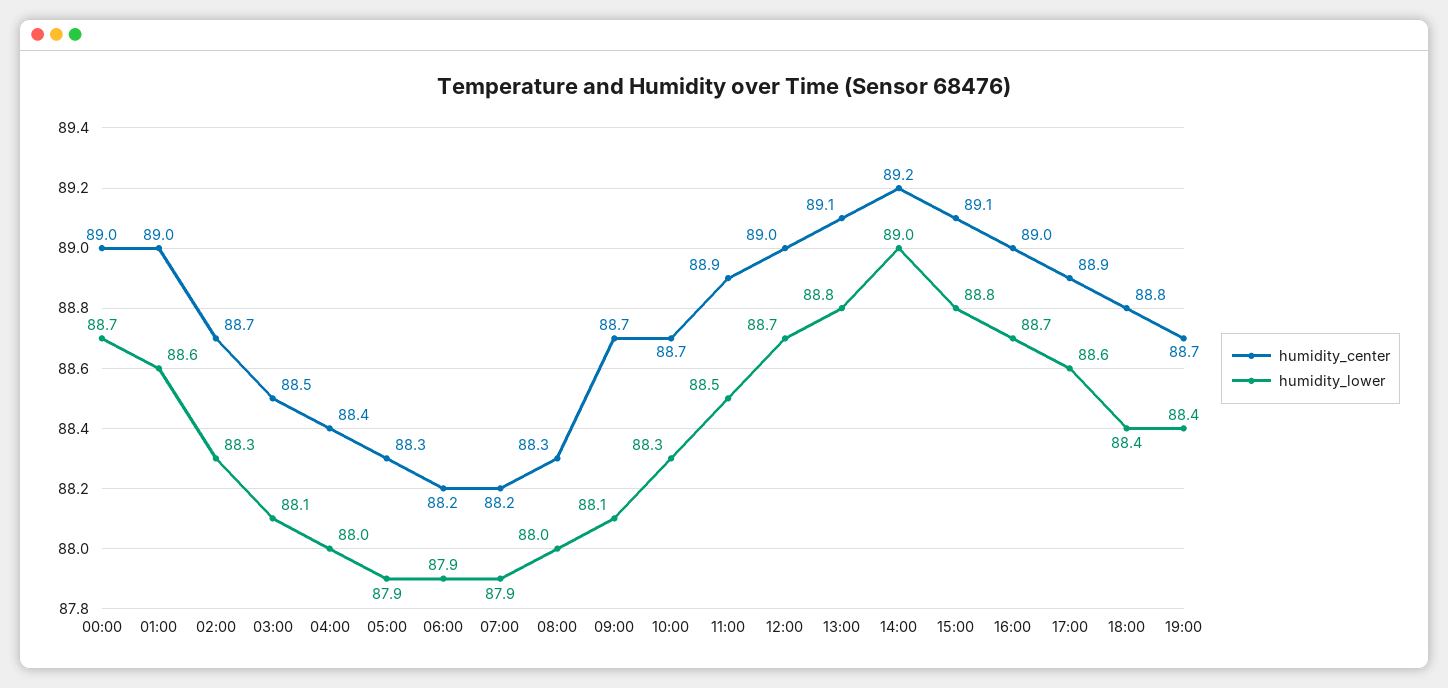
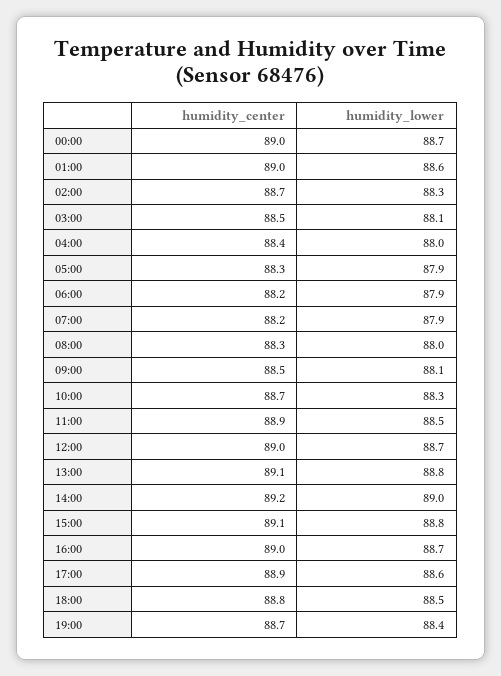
  {
    "humidity_center": {
      "00:00": 89,
      "01:00": 89,
      "02:00": 88.7,
      "03:00": 88.5,
      "04:00": 88.4,
      "05:00": 88.3,
      "06:00": 88.2,
      "07:00": 88.2,
      "08:00": 88.3,
-     "09:00": 88.7,
+     "09:00": 88.5,
      "10:00": 88.7,
      "11:00": 88.9,
      "12:00": 89,
      "13:00": 89.1,
      "14:00": 89.2,
      "15:00": 89.1,
      "16:00": 89,
      "17:00": 88.9,
      "18:00": 88.8,
      "19:00": 88.7
    },
    "humidity_lower": {
      "00:00": 88.7,
      "01:00": 88.6,
      "02:00": 88.3,
      "03:00": 88.1,
      "04:00": 88,
      "05:00": 87.9,
      "06:00": 87.9,
      "07:00": 87.9,
      "08:00": 88,
      "09:00": 88.1,
      "10:00": 88.3,
      "11:00": 88.5,
      "12:00": 88.7,
      "13:00": 88.8,
      "14:00": 89,
      "15:00": 88.8,
      "16:00": 88.7,
      "17:00": 88.6,
-     "18:00": 88.4,
+     "18:00": 88.5,
      "19:00": 88.4
    }
  }

